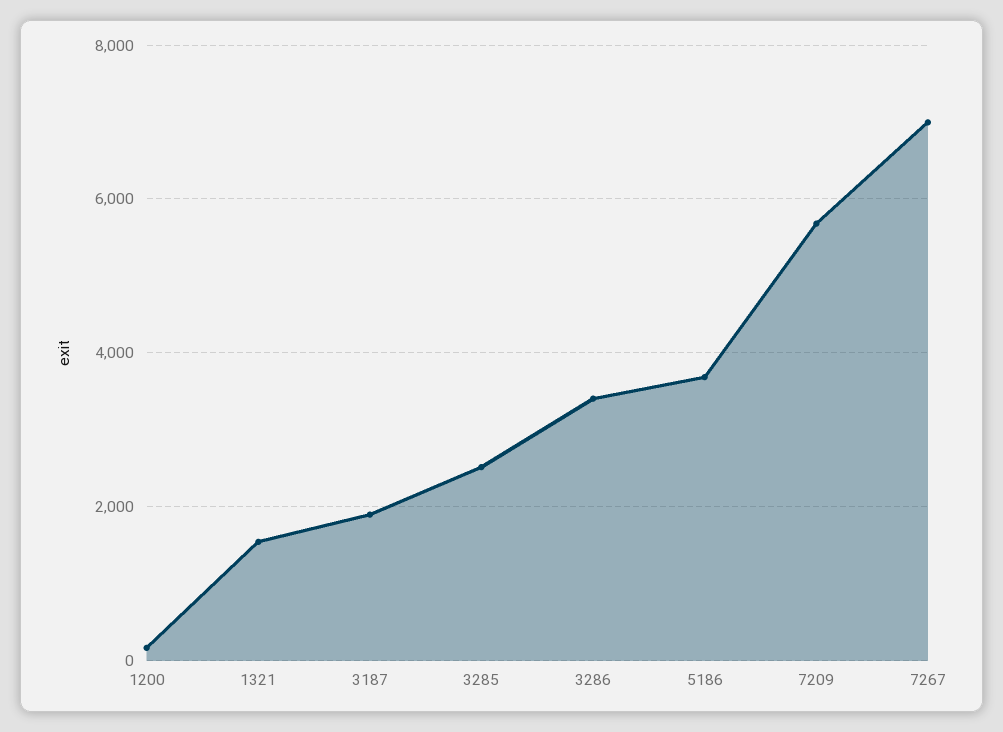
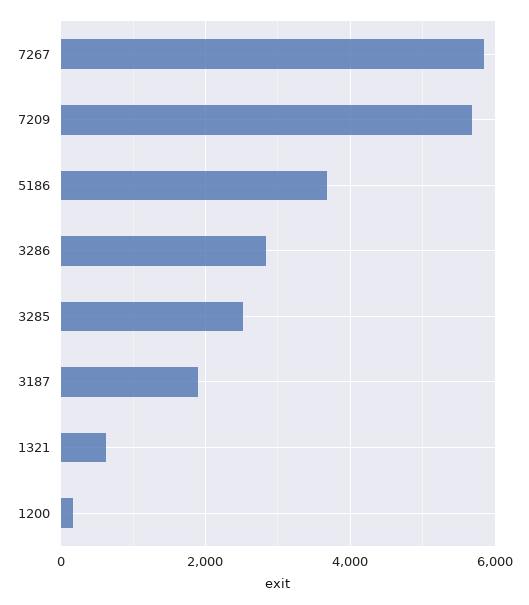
  {
    "1200": 200,
-   "1321": 1600,
+   "1321": 600,
    "3187": 1800,
    "3285": 2600,
-   "3286": 3400,
+   "3286": 2800,
    "5186": 3600,
    "7209": 5600,
-   "7267": 7000
+   "7267": 5800
  }

